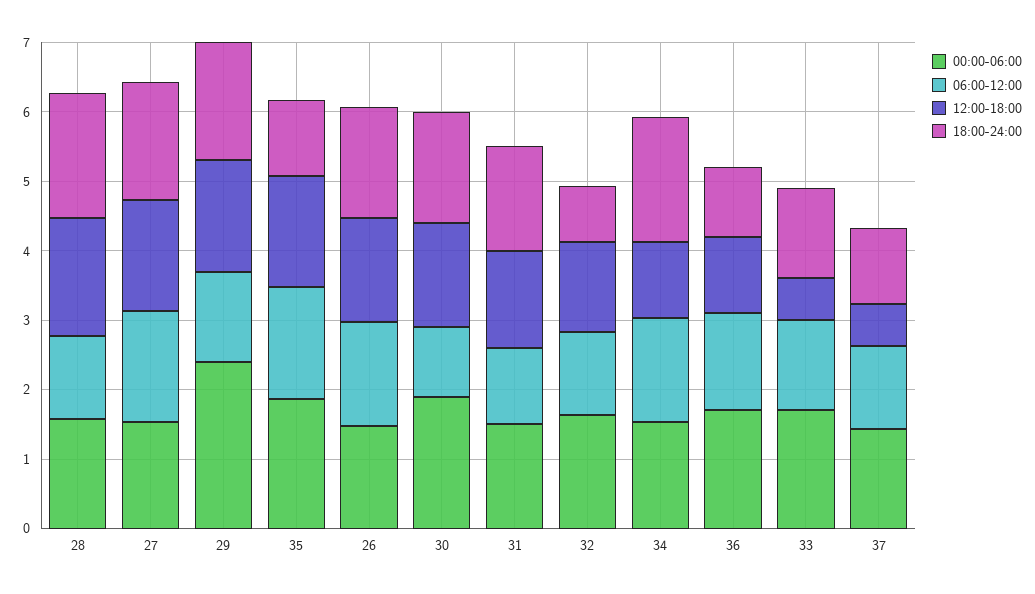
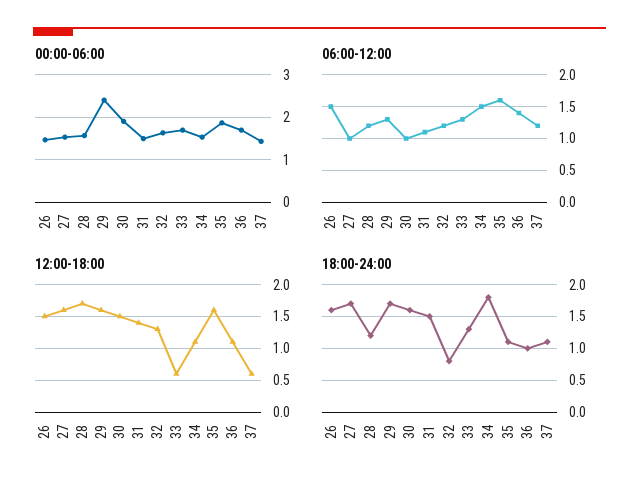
  {
    "00:00-06:00": {
      "28": 1.6,
      "27": 1.6,
      "29": 2.4,
      "35": 1.8,
      "26": 1.4,
      "30": 2,
      "31": 1.6,
      "32": 1.6,
      "34": 1.6,
      "36": 1.8,
      "33": 1.8,
      "37": 1.4
    },
    "06:00-12:00": {
      "28": 1.2,
-     "27": 1.6,
+     "27": 1,
      "29": 1.3,
      "35": 1.6,
      "26": 1.5,
      "30": 1,
      "31": 1.1,
      "32": 1.2,
      "34": 1.5,
      "36": 1.4,
      "33": 1.3,
      "37": 1.2
    },
    "12:00-18:00": {
      "28": 1.7,
      "27": 1.6,
      "29": 1.6,
      "35": 1.6,
      "26": 1.5,
      "30": 1.5,
      "31": 1.4,
      "32": 1.3,
      "34": 1.1,
      "36": 1.1,
      "33": 0.6,
      "37": 0.6
    },
    "18:00-24:00": {
-     "28": 1.8,
+     "28": 1.2,
      "27": 1.7,
      "29": 1.7,
      "35": 1.1,
      "26": 1.6,
      "30": 1.6,
      "31": 1.5,
      "32": 0.8,
      "34": 1.8,
      "36": 1,
      "33": 1.3,
      "37": 1.1
    }
  }

